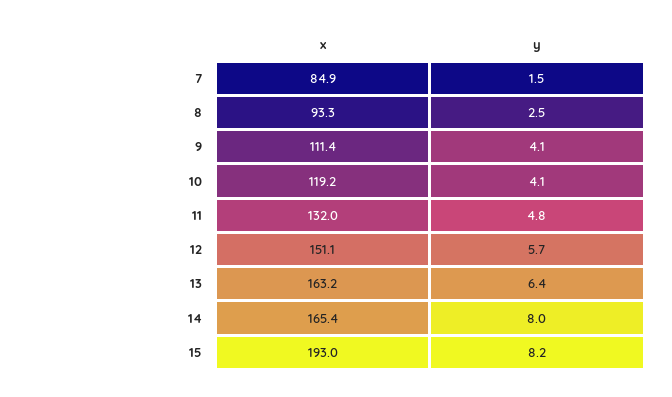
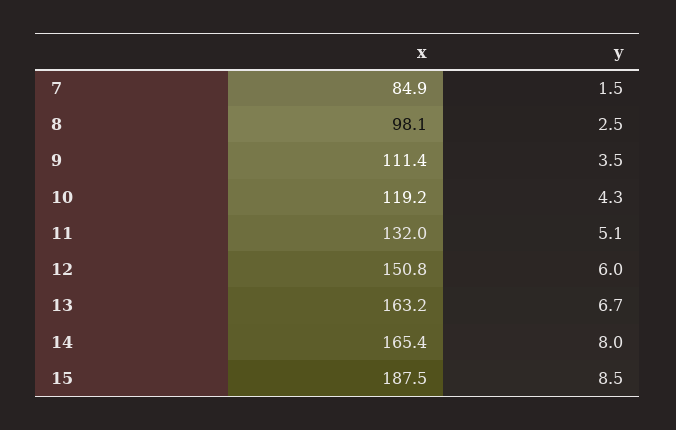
  {
    "x": {
      "7": 84.9,
-     "8": 93.3,
+     "8": 98.1,
      "9": 111.4,
      "10": 119.2,
      "11": 132,
-     "12": 151.1,
+     "12": 150.8,
      "13": 163.2,
      "14": 165.4,
-     "15": 193
+     "15": 187.5
    },
    "y": {
      "7": 1.5,
      "8": 2.5,
-     "9": 4.1,
+     "9": 3.5,
-     "10": 4.1,
+     "10": 4.3,
-     "11": 4.8,
+     "11": 5.1,
-     "12": 5.7,
+     "12": 6,
-     "13": 6.4,
+     "13": 6.7,
      "14": 8,
-     "15": 8.2
+     "15": 8.5
    }
  }

